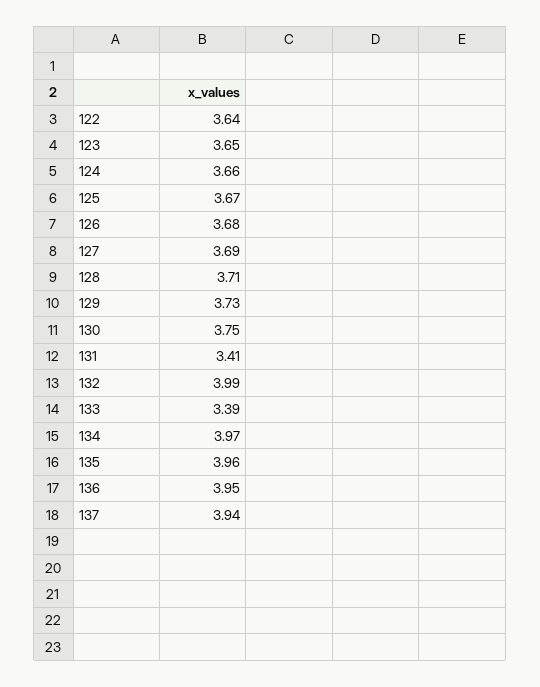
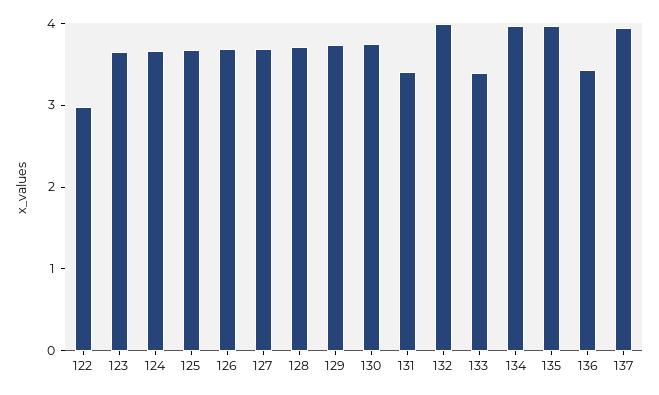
  {
-   "122": 3.64,
+   "122": 3,
    "123": 3.65,
    "124": 3.66,
    "125": 3.67,
    "126": 3.68,
    "127": 3.69,
    "128": 3.71,
    "129": 3.73,
    "130": 3.75,
    "131": 3.41,
    "132": 3.99,
    "133": 3.39,
    "134": 3.97,
    "135": 3.96,
-   "136": 3.95,
+   "136": 3.4,
    "137": 3.94
  }

